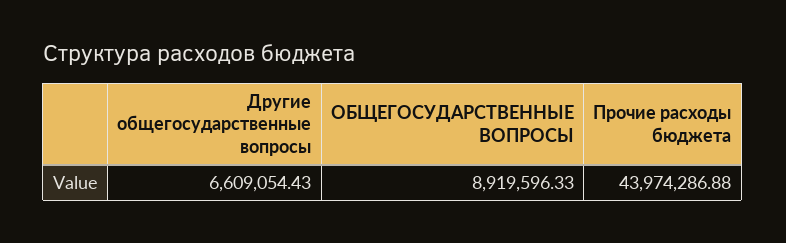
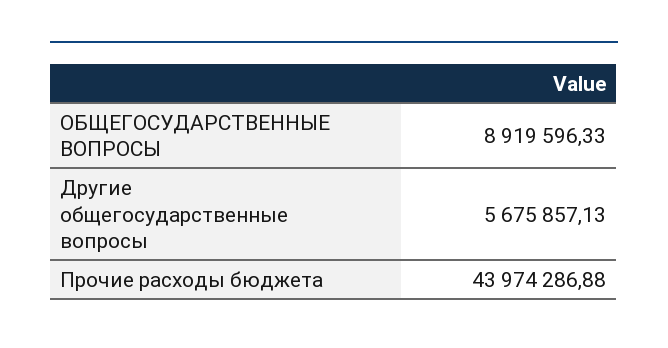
  {
-   "Другие общегосударственные вопросы": 6609054.43,
+   "Другие общегосударственные вопросы": 5675857.13,
    "ОБЩЕГОСУДАРСТВЕННЫЕ ВОПРОСЫ": 8919596.33,
    "Прочие расходы бюджета": 43974286.88
  }

